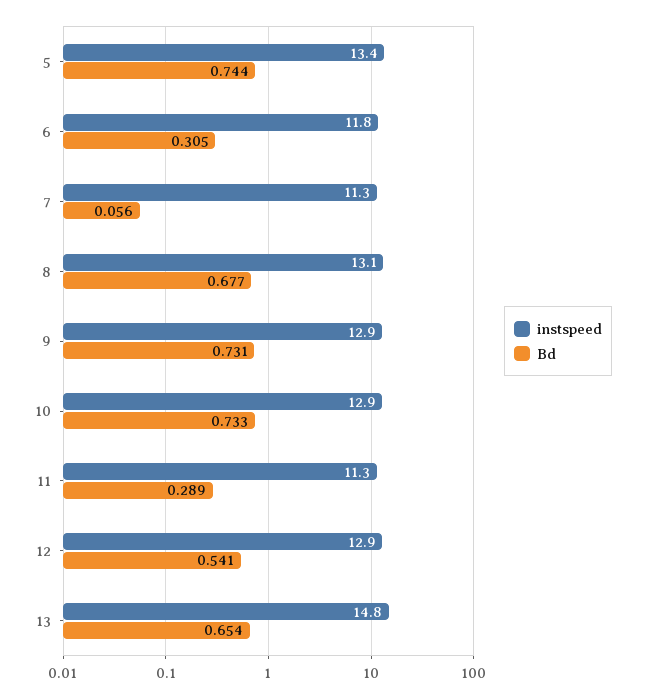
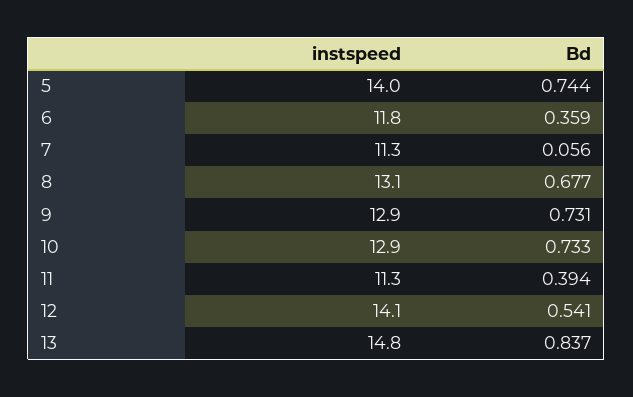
  {
    "instspeed": {
-     "5": 13.4,
+     "5": 14,
      "6": 11.8,
      "7": 11.3,
      "8": 13.1,
      "9": 12.9,
      "10": 12.9,
      "11": 11.3,
-     "12": 12.9,
+     "12": 14.1,
      "13": 14.8
    },
    "Bd": {
      "5": 0.744,
-     "6": 0.305,
+     "6": 0.359,
      "7": 0.056,
      "8": 0.677,
      "9": 0.731,
      "10": 0.733,
-     "11": 0.289,
+     "11": 0.394,
      "12": 0.541,
-     "13": 0.654
+     "13": 0.837
    }
  }

